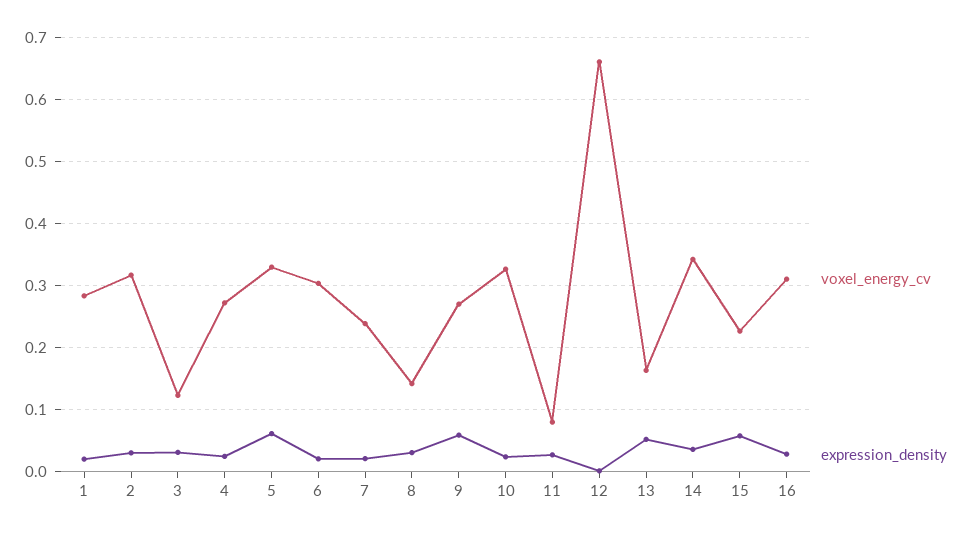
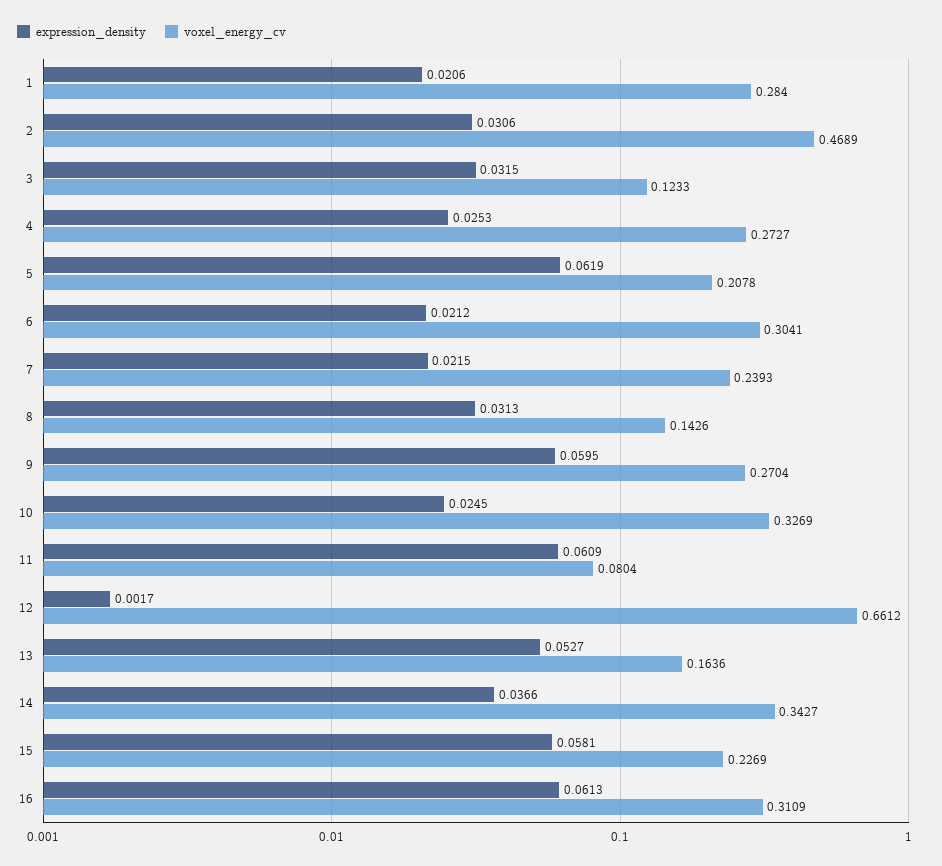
  {
    "voxel_energy_cv": {
      "1": 0.284,
-     "2": 0.32,
+     "2": 0.4689,
      "3": 0.1233,
      "4": 0.2727,
-     "5": 0.33,
+     "5": 0.2078,
      "6": 0.3041,
      "7": 0.2393,
      "8": 0.1426,
      "9": 0.2704,
      "10": 0.3269,
      "11": 0.0804,
      "12": 0.6612,
      "13": 0.1636,
      "14": 0.3427,
      "15": 0.2269,
      "16": 0.3109
    },
    "expression_density": {
      "1": 0.0206,
      "2": 0.0306,
      "3": 0.0315,
      "4": 0.0253,
      "5": 0.0619,
      "6": 0.0212,
      "7": 0.0215,
      "8": 0.0313,
      "9": 0.0595,
      "10": 0.0245,
-     "11": 0.03,
+     "11": 0.0609,
      "12": 0.0017,
      "13": 0.0527,
      "14": 0.0366,
      "15": 0.0581,
-     "16": 0.03
+     "16": 0.0613
    }
  }

